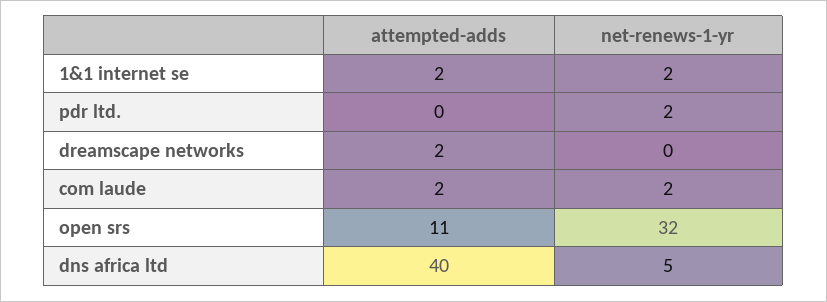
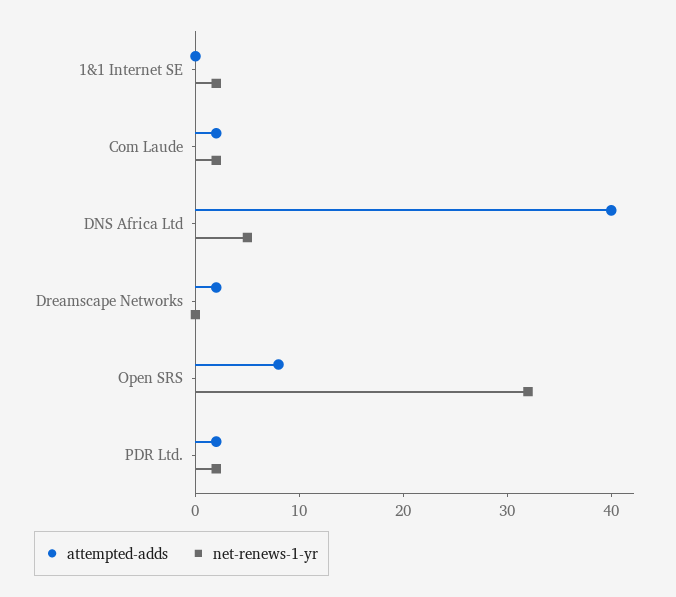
  {
    "attempted-adds": {
-     "1&1 internet se": 2,
+     "1&1 internet se": 0,
-     "pdr ltd.": 0,
+     "pdr ltd.": 2,
      "dreamscape networks": 2,
      "com laude": 2,
-     "open srs": 11,
+     "open srs": 8,
      "dns africa ltd": 40
    },
    "net-renews-1-yr": {
      "1&1 internet se": 2,
      "pdr ltd.": 2,
      "dreamscape networks": 0,
      "com laude": 2,
      "open srs": 32,
      "dns africa ltd": 5
    }
  }

